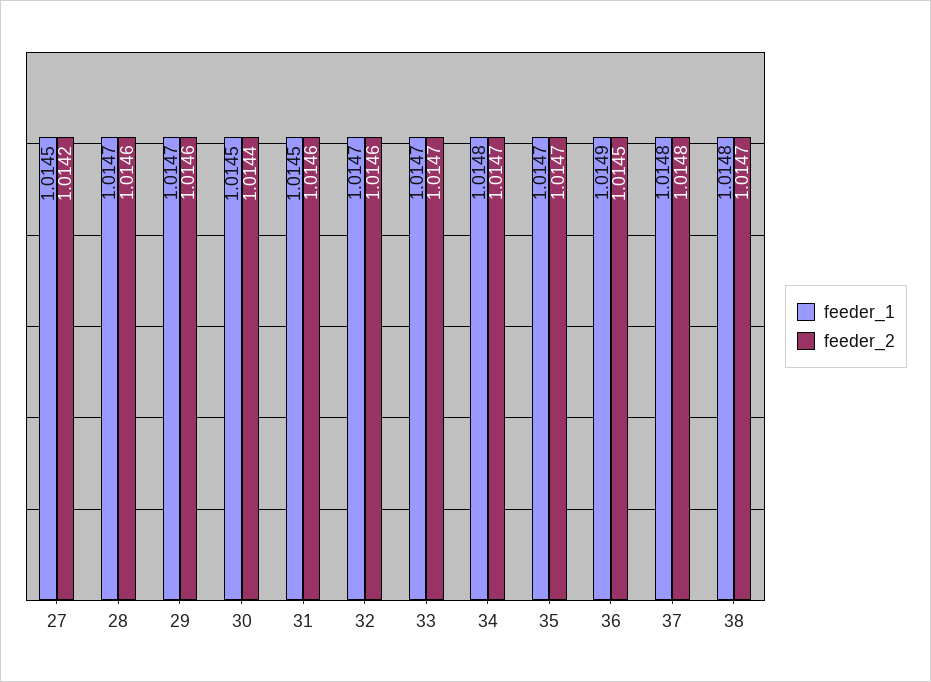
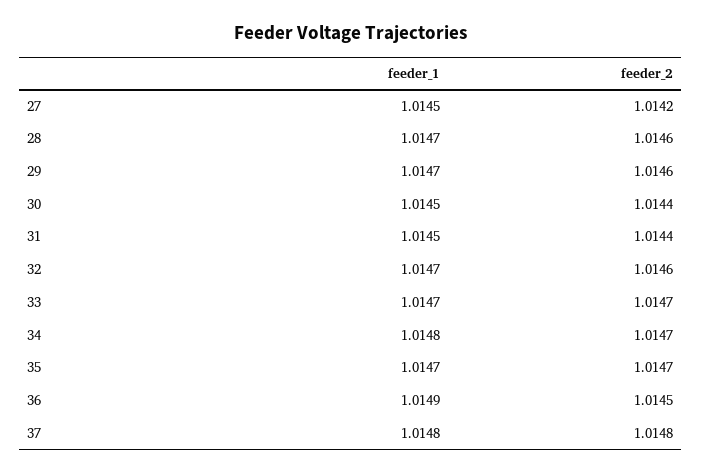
  {
    "feeder_1": {
      "27": 1.0145,
      "28": 1.0147,
      "29": 1.0147,
      "30": 1.0145,
      "31": 1.0145,
      "32": 1.0147,
      "33": 1.0147,
      "34": 1.0148,
      "35": 1.0147,
      "36": 1.0149,
-     "37": 1.0148,
+     "37": 1.0148
-     "38": 1.0148
    },
    "feeder_2": {
      "27": 1.0142,
      "28": 1.0146,
      "29": 1.0146,
      "30": 1.0144,
-     "31": 1.0146,
+     "31": 1.0144,
      "32": 1.0146,
      "33": 1.0147,
      "34": 1.0147,
      "35": 1.0147,
      "36": 1.0145,
-     "37": 1.0148,
+     "37": 1.0148
-     "38": 1.0147
    }
  }

